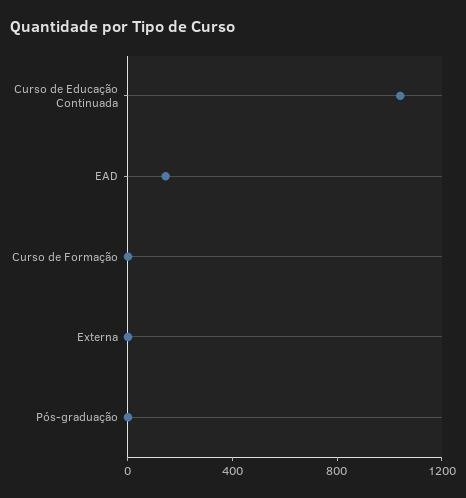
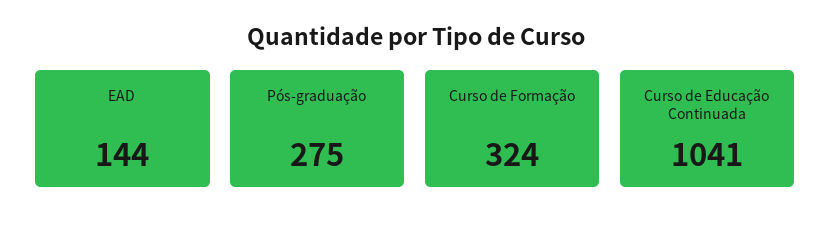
  {
    "Curso de Educação Continuada": 1041,
    "EAD": 144,
-   "Curso de Formação": 0,
+   "Curso de Formação": 324,
-   "Externa": 0,
-   "Pós-graduação": 0
+   "Pós-graduação": 275
  }

